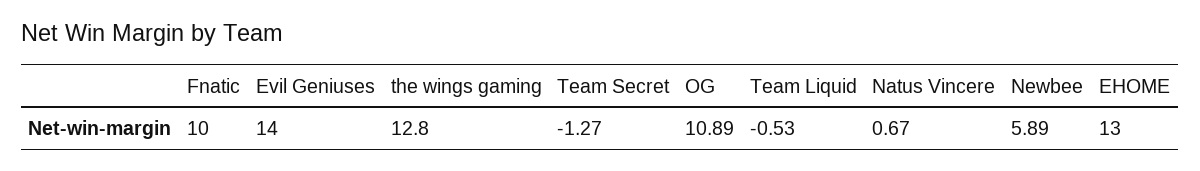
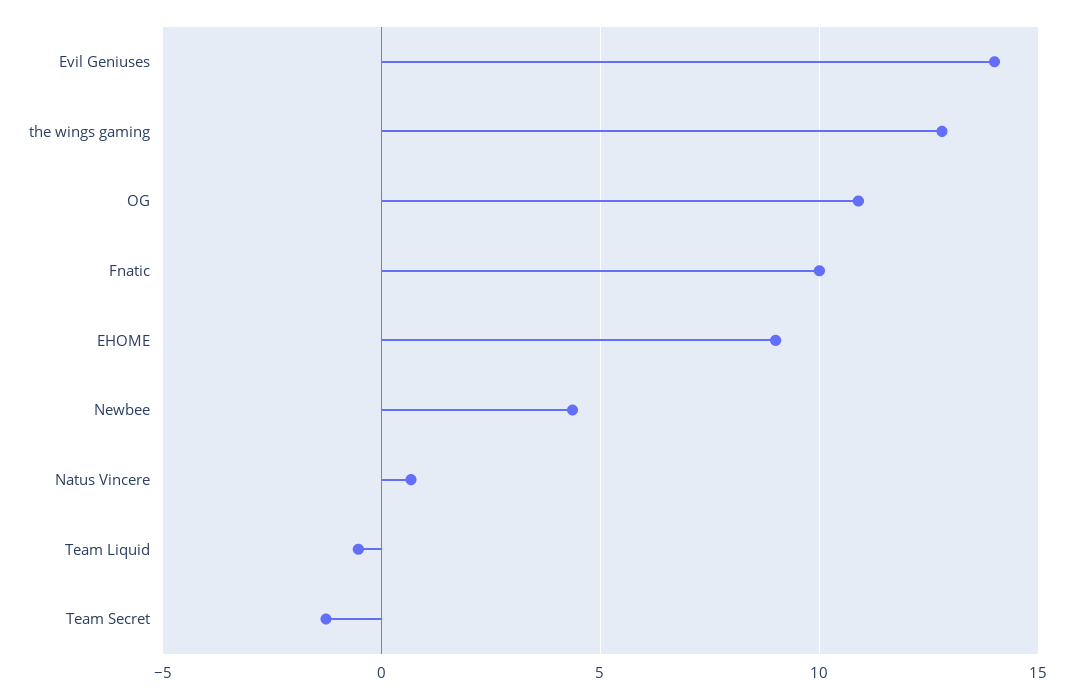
  {
    "Fnatic": 10,
    "Evil Geniuses": 14,
    "the wings gaming": 12.8,
    "Team Secret": -1.27,
    "OG": 10.89,
    "Team Liquid": -0.53,
    "Natus Vincere": 0.67,
-   "Newbee": 5.89,
+   "Newbee": 4.5,
-   "EHOME": 13
+   "EHOME": 9
  }

